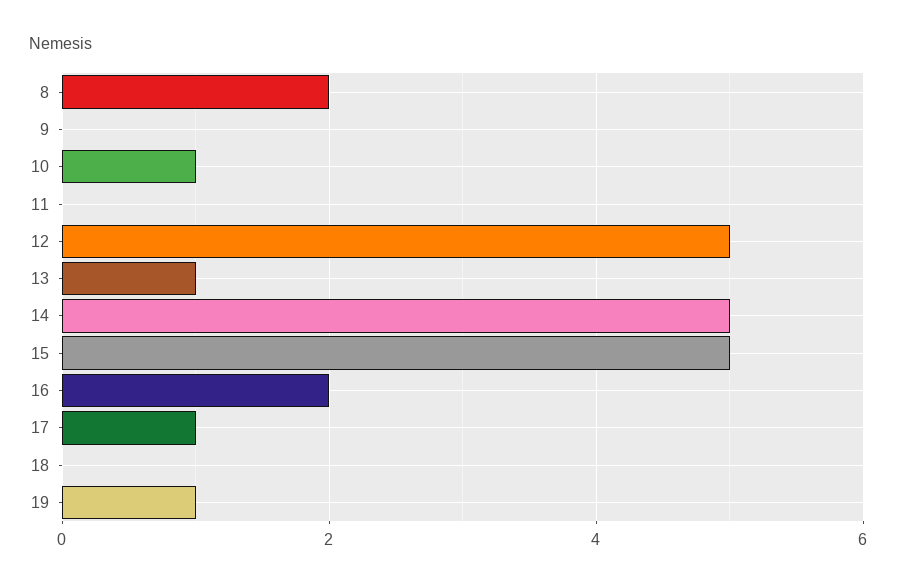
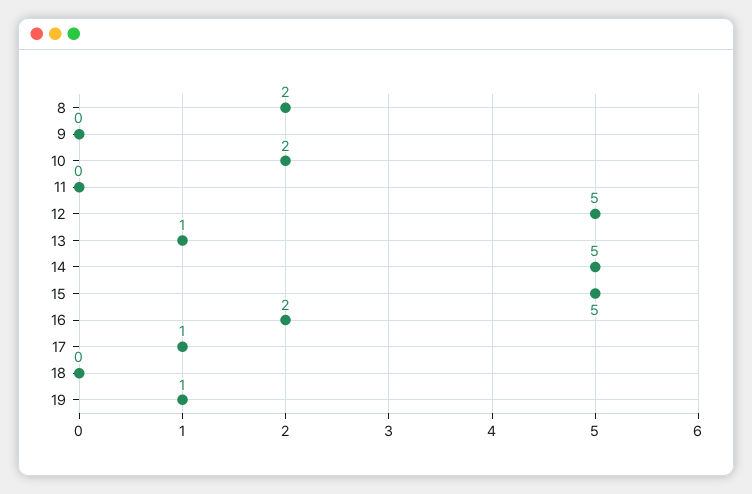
  {
    "8": 2,
    "9": 0,
-   "10": 1,
+   "10": 2,
    "11": 0,
    "12": 5,
    "13": 1,
    "14": 5,
    "15": 5,
    "16": 2,
    "17": 1,
    "18": 0,
    "19": 1
  }

